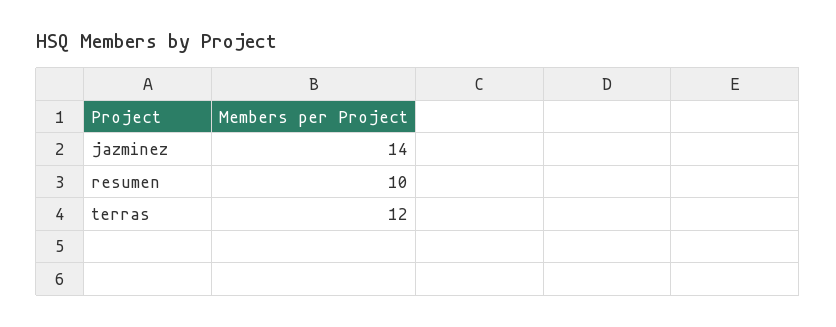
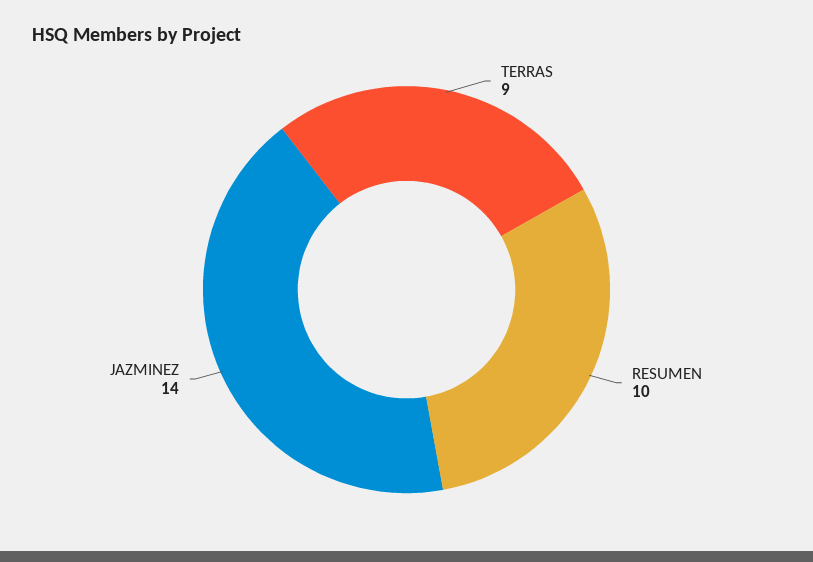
  {
    "jazminez": 14,
    "resumen": 10,
-   "terras": 12
+   "terras": 9
  }

